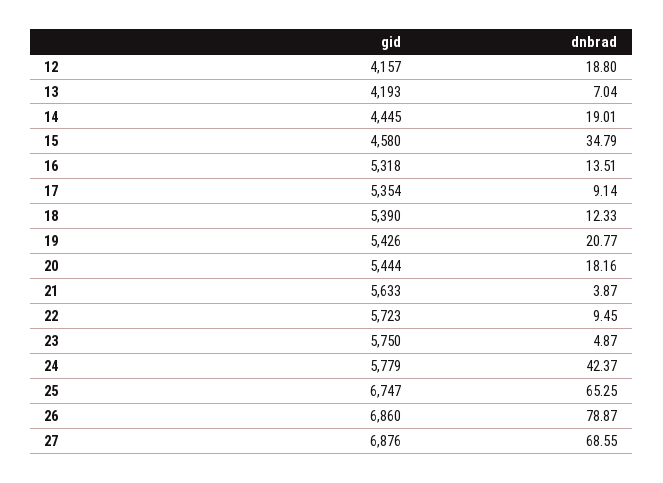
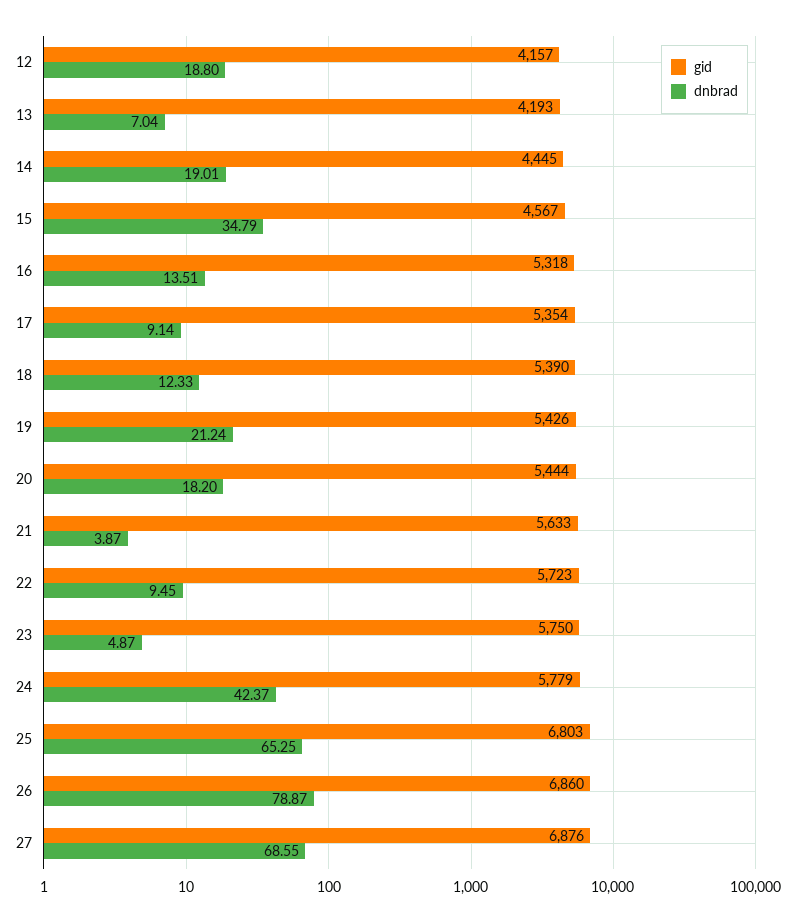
  {
    "gid": {
      "12": 4157,
      "13": 4193,
      "14": 4445,
-     "15": 4580,
+     "15": 4567,
      "16": 5318,
      "17": 5354,
      "18": 5390,
      "19": 5426,
      "20": 5444,
      "21": 5633,
      "22": 5723,
      "23": 5750,
      "24": 5779,
-     "25": 6747,
+     "25": 6803,
      "26": 6860,
      "27": 6876
    },
    "dnbrad": {
      "12": 18.8,
      "13": 7.04,
      "14": 19.01,
      "15": 34.79,
      "16": 13.51,
      "17": 9.14,
      "18": 12.33,
-     "19": 20.77,
+     "19": 21.24,
-     "20": 18.16,
+     "20": 18.2,
      "21": 3.87,
      "22": 9.45,
      "23": 4.87,
      "24": 42.37,
      "25": 65.25,
      "26": 78.87,
      "27": 68.55
    }
  }

